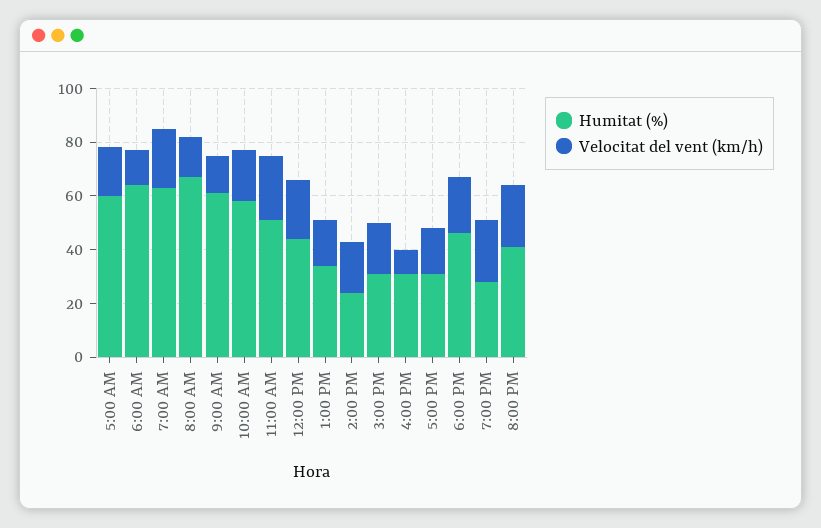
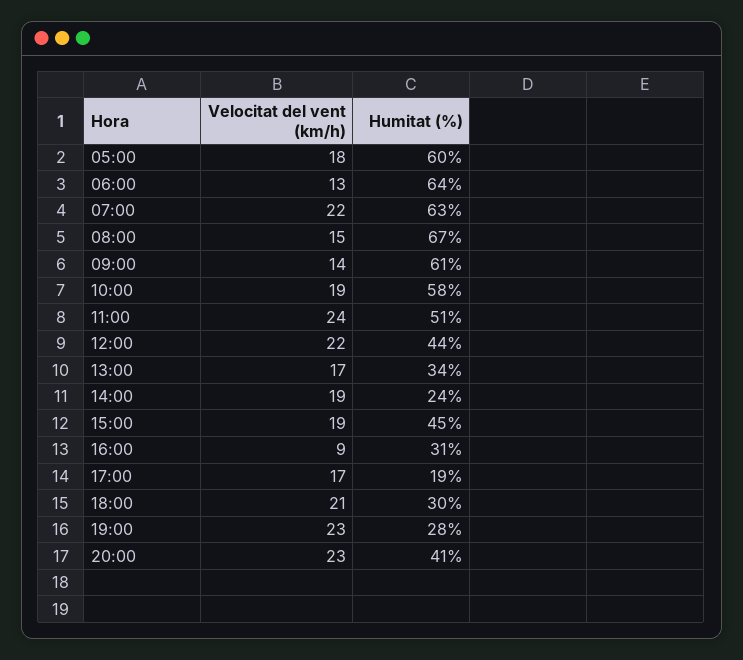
  {
    "Humitat (%)": {
      "5:00 AM": 60,
      "6:00 AM": 64,
      "7:00 AM": 63,
      "8:00 AM": 67,
      "9:00 AM": 61,
      "10:00 AM": 58,
      "11:00 AM": 51,
      "12:00 PM": 44,
      "1:00 PM": 34,
      "2:00 PM": 24,
-     "3:00 PM": 30,
+     "3:00 PM": 45,
      "4:00 PM": 31,
-     "5:00 PM": 30,
+     "5:00 PM": 19,
-     "6:00 PM": 45,
+     "6:00 PM": 30,
      "7:00 PM": 28,
      "8:00 PM": 41
    },
    "Velocitat del vent (km/h)": {
      "5:00 AM": 18,
      "6:00 AM": 13,
      "7:00 AM": 22,
      "8:00 AM": 15,
      "9:00 AM": 14,
      "10:00 AM": 19,
      "11:00 AM": 24,
      "12:00 PM": 22,
      "1:00 PM": 17,
      "2:00 PM": 19,
      "3:00 PM": 19,
      "4:00 PM": 9,
      "5:00 PM": 17,
      "6:00 PM": 21,
      "7:00 PM": 23,
      "8:00 PM": 23
    }
  }

